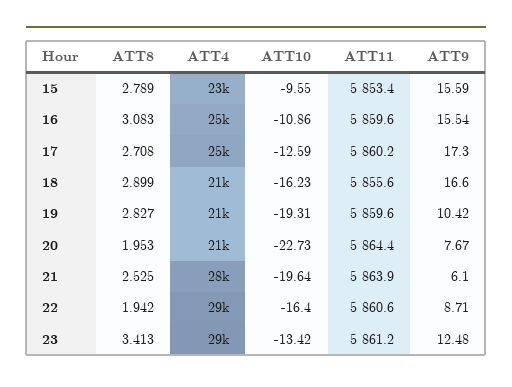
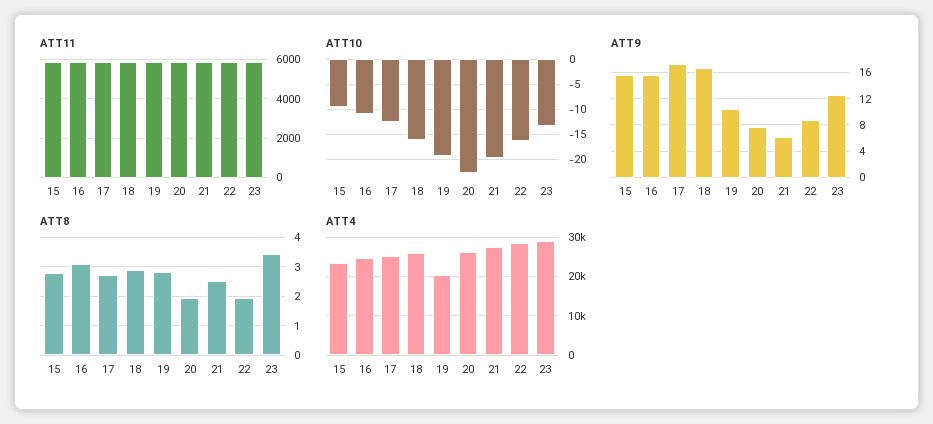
  {
    "ATT8": {
      "15": 2.789,
      "16": 3.083,
      "17": 2.708,
      "18": 2.899,
      "19": 2.827,
      "20": 1.953,
      "21": 2.525,
      "22": 1.942,
      "23": 3.413
    },
    "ATT4": {
      "15": 23000,
      "16": 25000,
      "17": 25000,
-     "18": 21000,
+     "18": 26000,
      "19": 21000,
-     "20": 21000,
+     "20": 26000,
      "21": 28000,
      "22": 29000,
      "23": 29000
    },
    "ATT10": {
      "15": -9.55,
      "16": -10.86,
      "17": -12.59,
      "18": -16.23,
      "19": -19.31,
      "20": -22.73,
      "21": -19.64,
      "22": -16.4,
      "23": -13.42
    },
    "ATT11": {
      "15": 5853.4,
      "16": 5859.6,
      "17": 5860.2,
      "18": 5855.6,
      "19": 5859.6,
      "20": 5864.4,
      "21": 5863.9,
      "22": 5860.6,
      "23": 5861.2
    },
    "ATT9": {
      "15": 15.59,
      "16": 15.54,
      "17": 17.3,
      "18": 16.6,
      "19": 10.42,
      "20": 7.67,
      "21": 6.1,
      "22": 8.71,
      "23": 12.48
    }
  }

